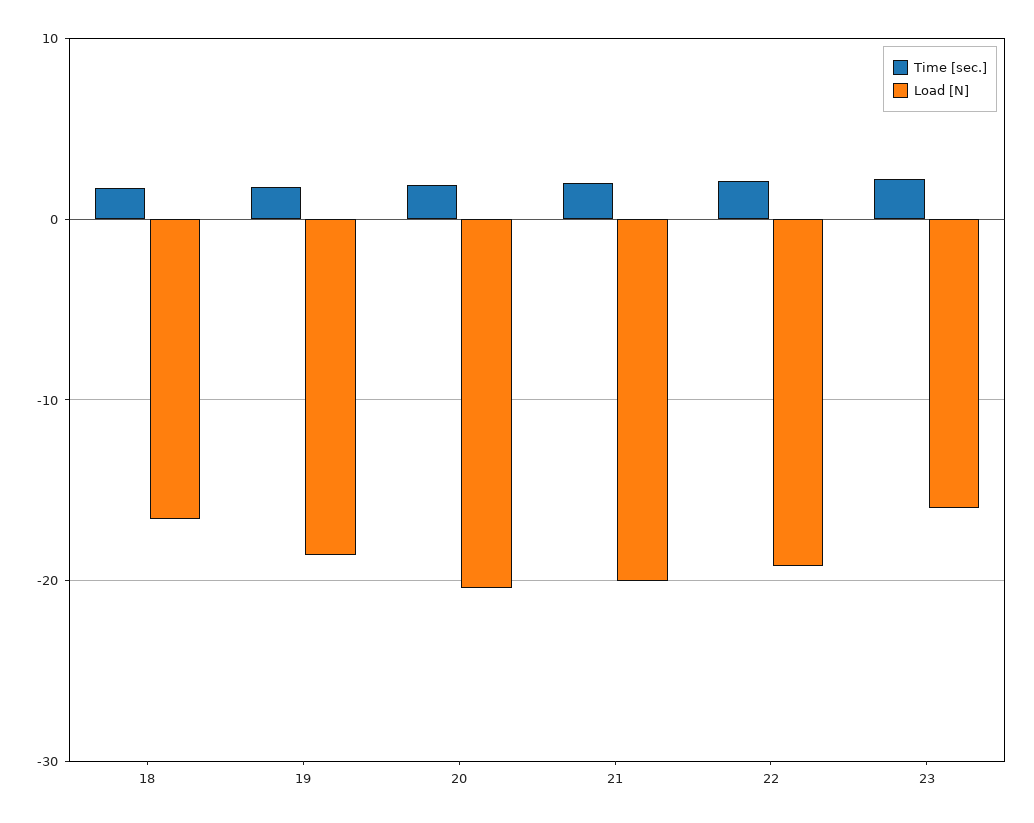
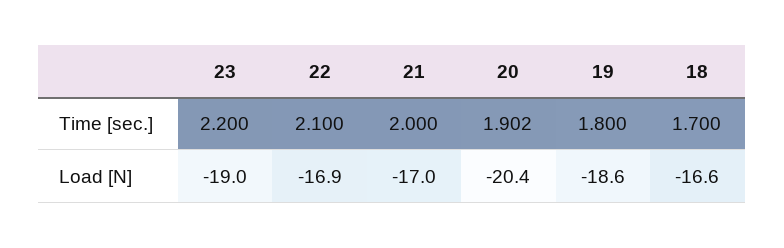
  {
    "Time [sec.]": {
      "18": 1.7,
      "19": 1.8,
      "20": 1.902,
      "21": 2,
      "22": 2.1,
      "23": 2.2
    },
    "Load [N]": {
      "18": -16.6,
      "19": -18.6,
      "20": -20.4,
-     "21": -20,
+     "21": -17,
-     "22": -19,
+     "22": -16.9,
-     "23": -16
+     "23": -19
    }
  }

